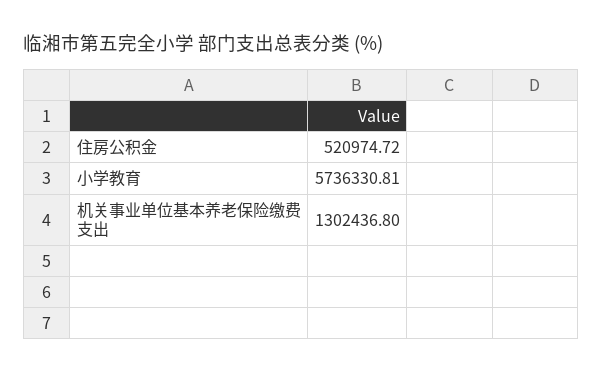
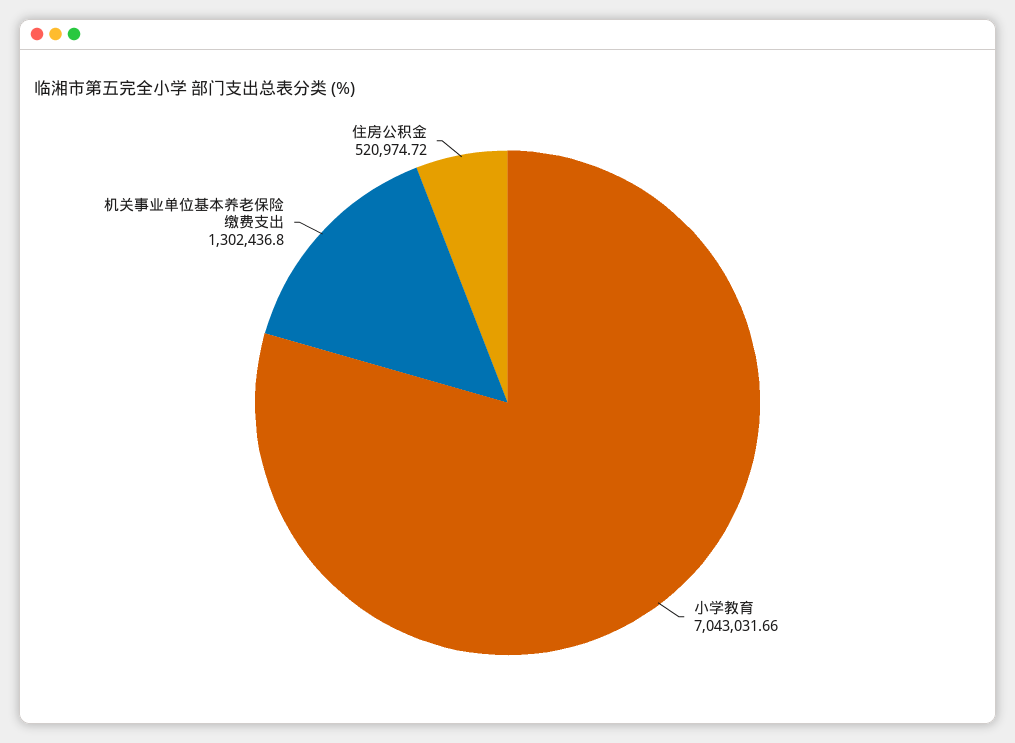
  {
    "住房公积金": 520974.72,
-   "小学教育": 5736330.81,
+   "小学教育": 7043031.66,
    "机关事业单位基本养老保险缴费支出": 1302436.8
  }

